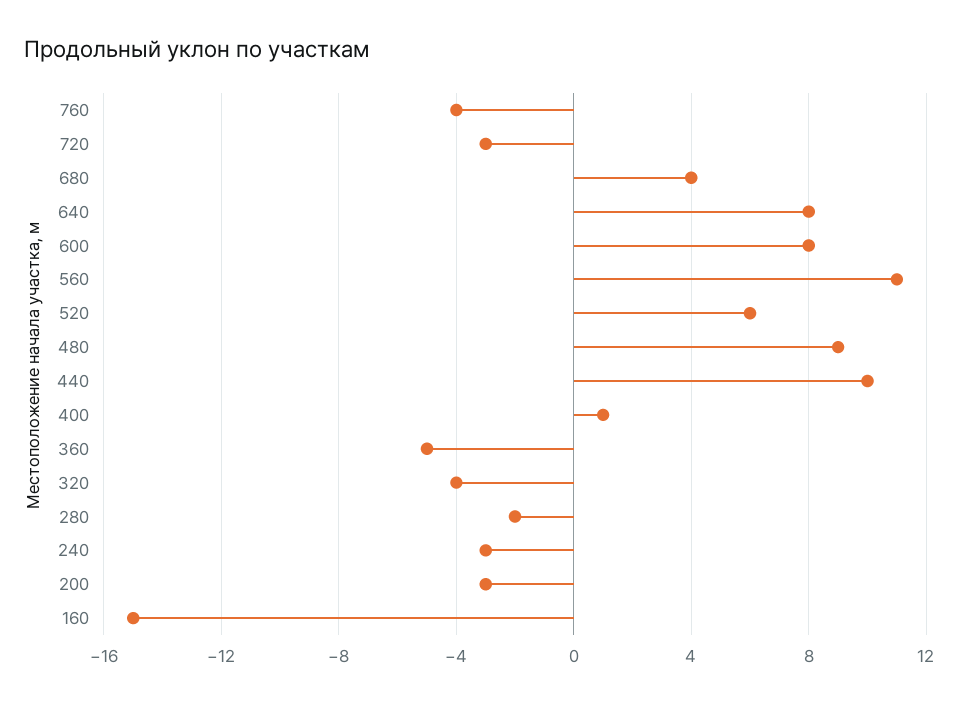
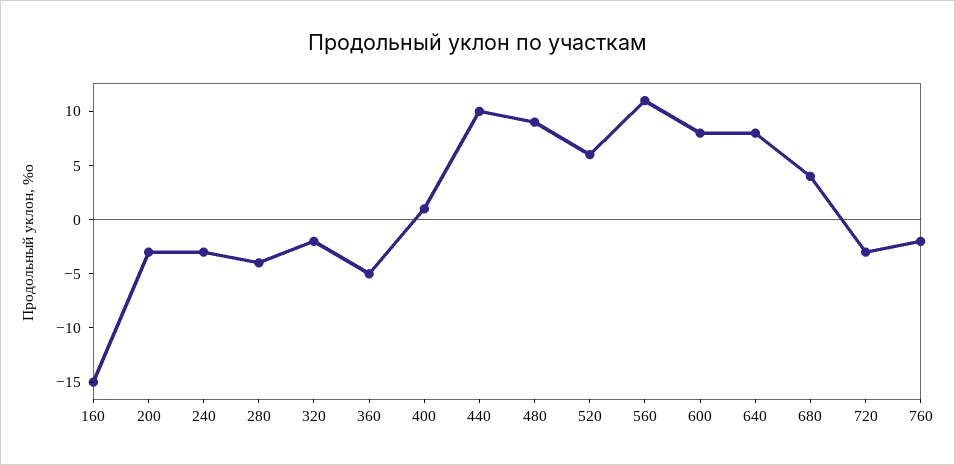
  {
-   "760": -4,
+   "760": -2,
    "720": -3,
    "680": 4,
    "640": 8,
    "600": 8,
    "560": 11,
    "520": 6,
    "480": 9,
    "440": 10,
    "400": 1,
    "360": -5,
-   "320": -4,
+   "320": -2,
-   "280": -2,
+   "280": -4,
    "240": -3,
    "200": -3,
    "160": -15
  }

